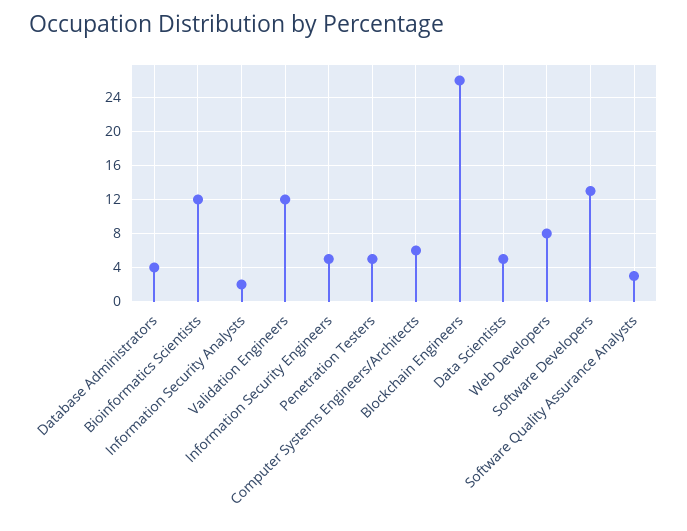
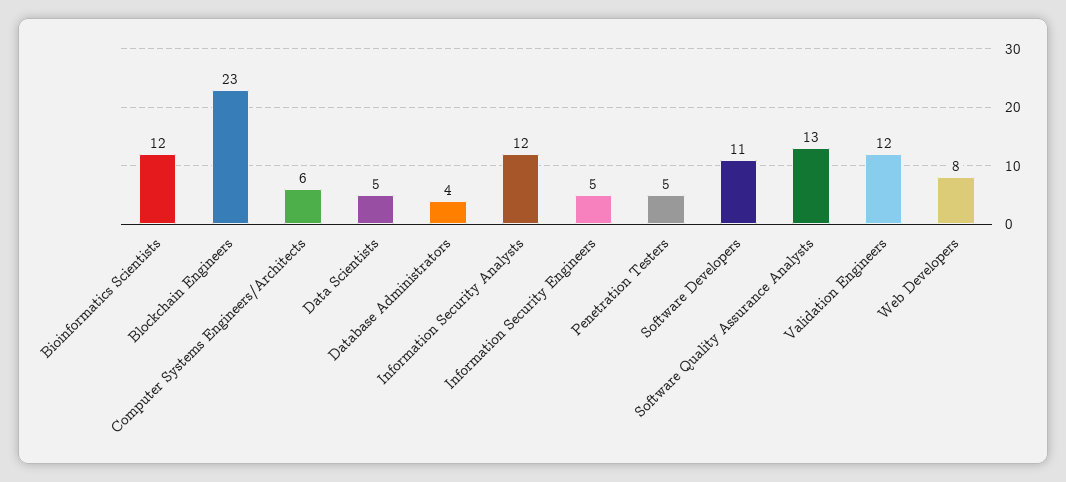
  {
    "Database Administrators": 4,
    "Bioinformatics Scientists": 12,
-   "Information Security Analysts": 2,
+   "Information Security Analysts": 12,
    "Validation Engineers": 12,
    "Information Security Engineers": 5,
    "Penetration Testers": 5,
    "Computer Systems Engineers/Architects": 6,
-   "Blockchain Engineers": 26,
+   "Blockchain Engineers": 23,
    "Data Scientists": 5,
    "Web Developers": 8,
-   "Software Developers": 13,
+   "Software Developers": 11,
-   "Software Quality Assurance Analysts": 3
+   "Software Quality Assurance Analysts": 13
  }

